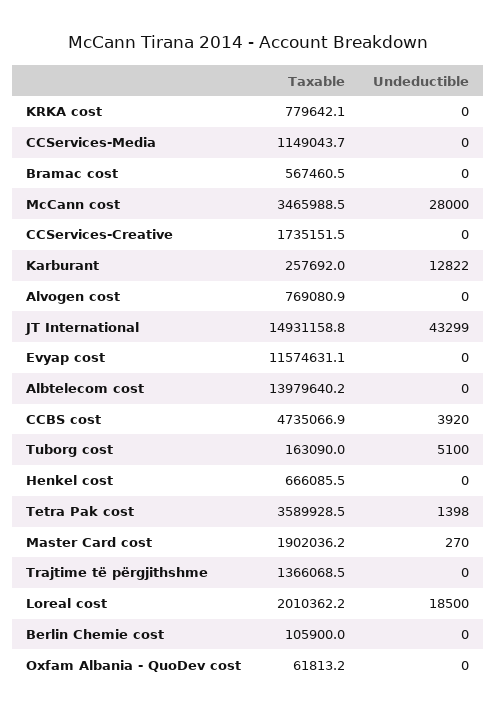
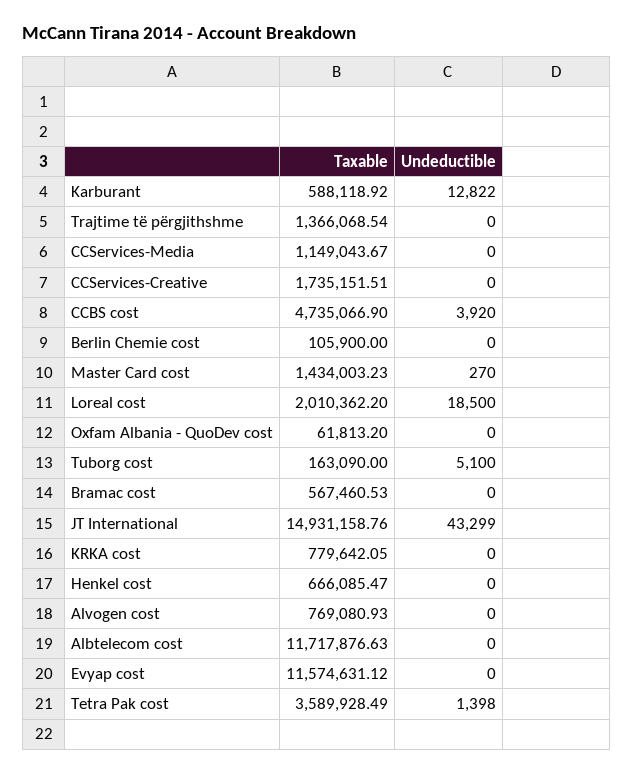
  {
    "Taxable": {
      "KRKA cost": 779642.05,
      "CCServices-Media": 1149043.67,
      "Bramac cost": 567460.53,
-     "McCann cost": 3465988.5,
      "CCServices-Creative": 1735151.51,
-     "Karburant": 257692,
+     "Karburant": 588118.92,
      "Alvogen cost": 769080.93,
      "JT International": 14931158.76,
      "Evyap cost": 11574631.12,
-     "Albtelecom cost": 13979640.2,
+     "Albtelecom cost": 11717876.63,
      "CCBS cost": 4735066.9,
      "Tuborg cost": 163090,
      "Henkel cost": 666085.47,
      "Tetra Pak cost": 3589928.49,
-     "Master Card cost": 1902036.2,
+     "Master Card cost": 1434003.23,
      "Trajtime të përgjithshme": 1366068.54,
      "Loreal cost": 2010362.2,
      "Berlin Chemie cost": 105900,
      "Oxfam Albania - QuoDev cost": 61813.2
    },
    "Undeductible": {
      "KRKA cost": 0,
      "CCServices-Media": 0,
      "Bramac cost": 0,
-     "McCann cost": 28000,
      "CCServices-Creative": 0,
      "Karburant": 12822,
      "Alvogen cost": 0,
      "JT International": 43299,
      "Evyap cost": 0,
      "Albtelecom cost": 0,
      "CCBS cost": 3920,
      "Tuborg cost": 5100,
      "Henkel cost": 0,
      "Tetra Pak cost": 1398,
      "Master Card cost": 270,
      "Trajtime të përgjithshme": 0,
      "Loreal cost": 18500,
      "Berlin Chemie cost": 0,
      "Oxfam Albania - QuoDev cost": 0
    }
  }

